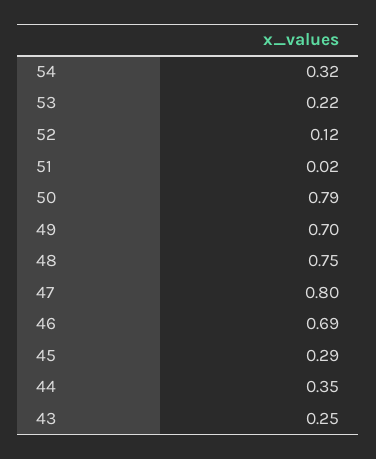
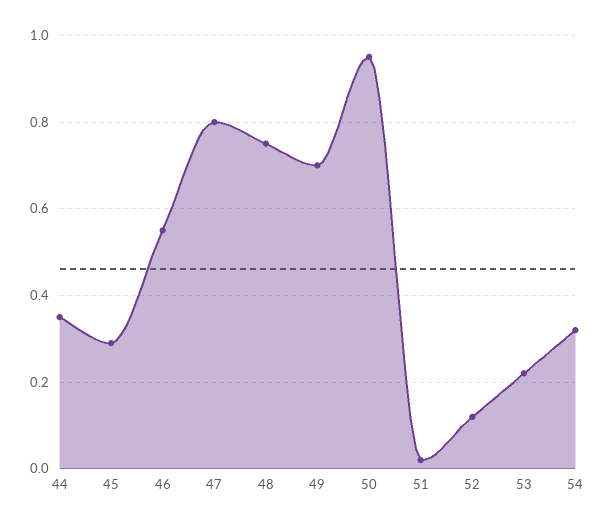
  {
    "54": 0.32,
    "53": 0.22,
    "52": 0.12,
    "51": 0.02,
-   "50": 0.79,
+   "50": 0.95,
    "49": 0.7,
    "48": 0.75,
    "47": 0.8,
-   "46": 0.69,
+   "46": 0.55,
    "45": 0.29,
-   "44": 0.35,
+   "44": 0.35
-   "43": 0.25
  }

